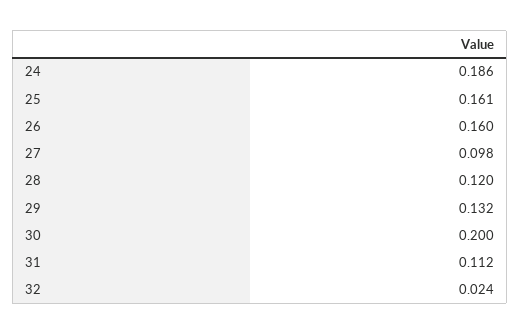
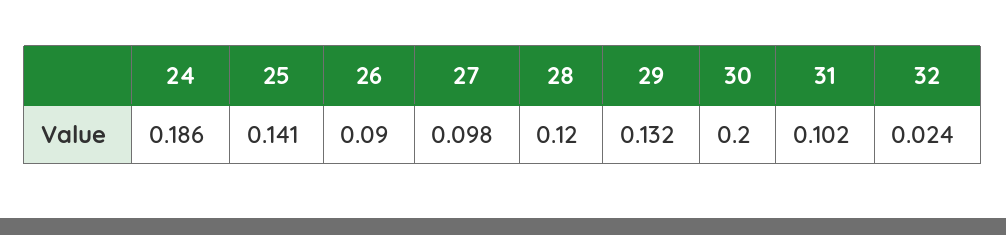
  {
    "24": 0.186,
-   "25": 0.161,
+   "25": 0.141,
-   "26": 0.16,
+   "26": 0.09,
    "27": 0.098,
    "28": 0.12,
    "29": 0.132,
    "30": 0.2,
-   "31": 0.112,
+   "31": 0.102,
    "32": 0.024
  }

